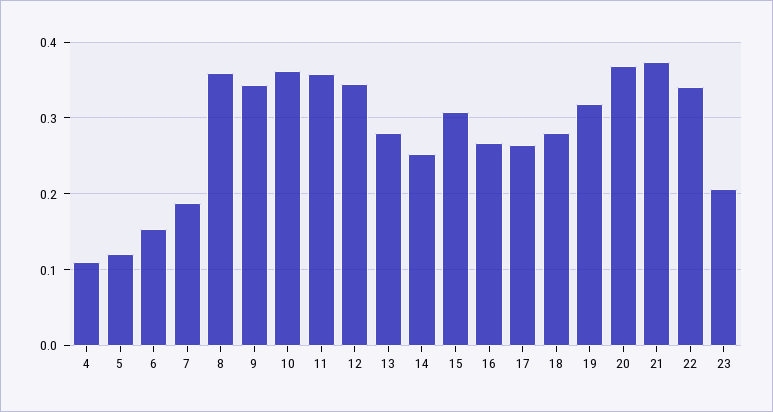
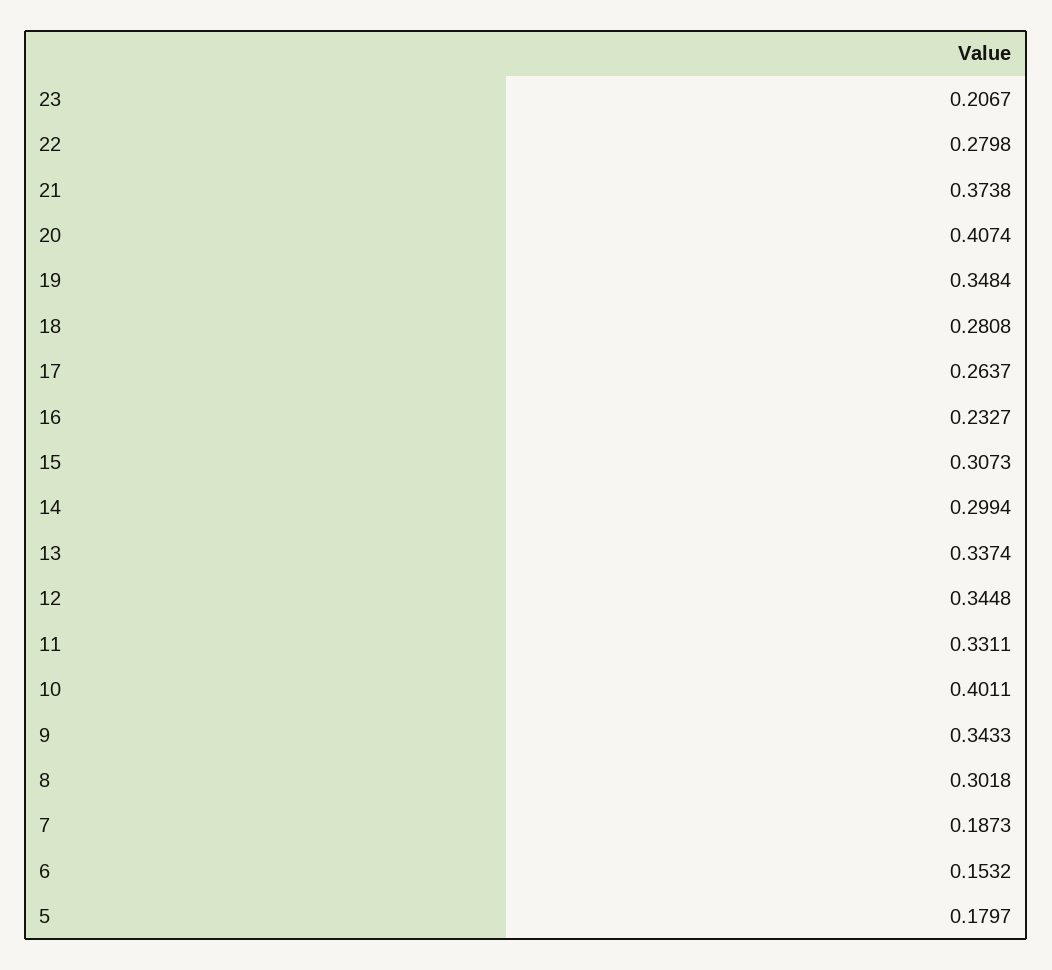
  {
-   "4": 0.11,
-   "5": 0.12,
+   "5": 0.1797,
    "6": 0.1532,
    "7": 0.1873,
-   "8": 0.36,
+   "8": 0.3018,
    "9": 0.3433,
-   "10": 0.36,
+   "10": 0.4011,
-   "11": 0.36,
+   "11": 0.3311,
    "12": 0.3448,
-   "13": 0.28,
+   "13": 0.3374,
-   "14": 0.25,
+   "14": 0.2994,
    "15": 0.3073,
-   "16": 0.27,
+   "16": 0.2327,
    "17": 0.2637,
    "18": 0.2808,
-   "19": 0.32,
+   "19": 0.3484,
-   "20": 0.37,
+   "20": 0.4074,
    "21": 0.3738,
-   "22": 0.34,
+   "22": 0.2798,
    "23": 0.2067
  }

